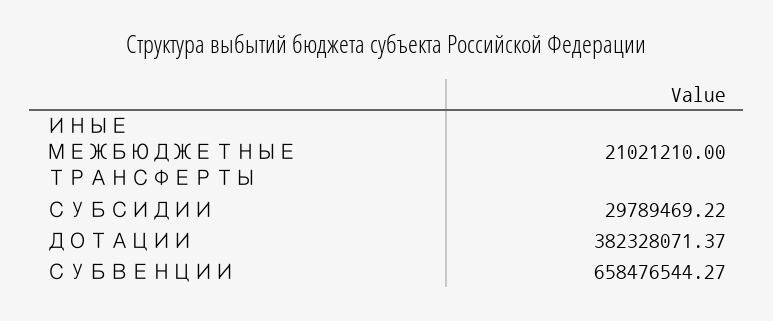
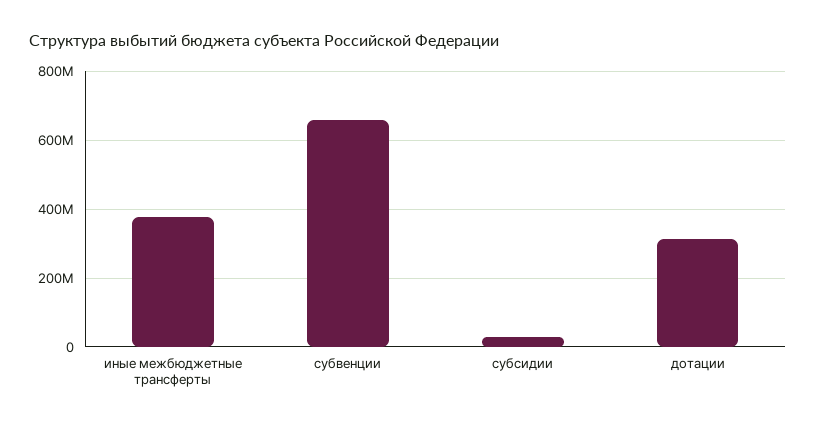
  {
-   "ИНЫЕ МЕЖБЮДЖЕТНЫЕ ТРАНСФЕРТЫ": 21021210,
+   "ИНЫЕ МЕЖБЮДЖЕТНЫЕ ТРАНСФЕРТЫ": 380000000,
    "СУБСИДИИ": 29789469.22,
-   "ДОТАЦИИ": 382328071.37,
+   "ДОТАЦИИ": 320000000,
    "СУБВЕНЦИИ": 658476544.27
  }

